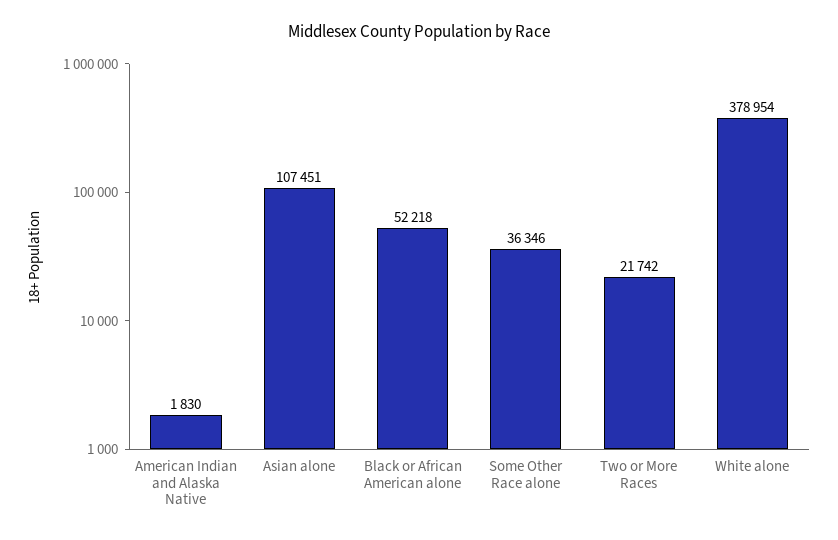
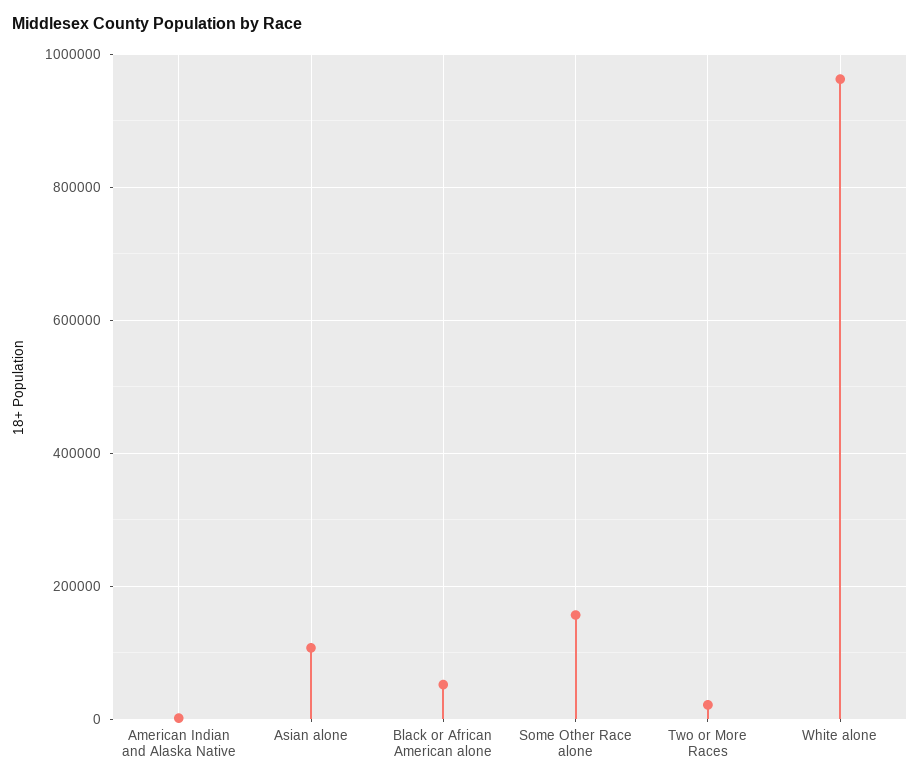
  {
    "American Indian and Alaska Native": 1830,
    "Asian alone": 107451,
    "Black or African American alone": 52218,
-   "Some Other Race alone": 36346,
+   "Some Other Race alone": 160000,
    "Two or More Races": 21742,
-   "White alone": 378954
+   "White alone": 960000
  }

